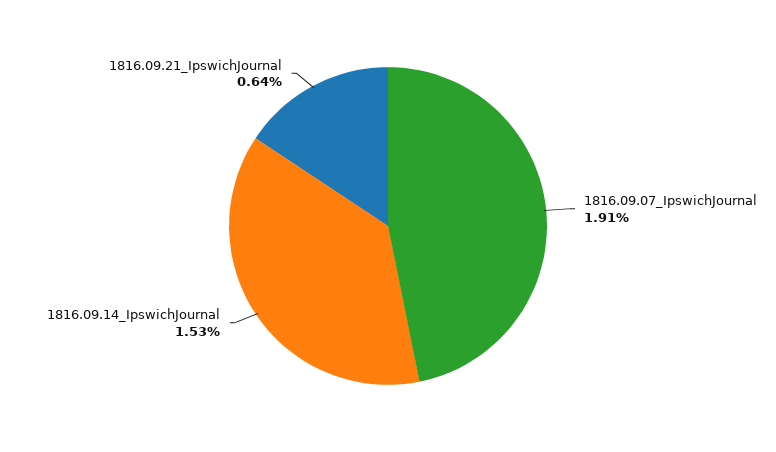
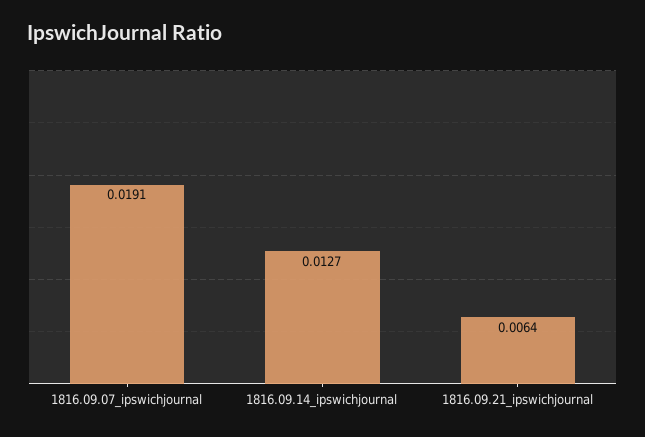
  {
    "1816.09.07_IpswichJournal": 0.0191,
-   "1816.09.14_IpswichJournal": 0.0153,
+   "1816.09.14_IpswichJournal": 0.0127,
    "1816.09.21_IpswichJournal": 0.0064
  }

